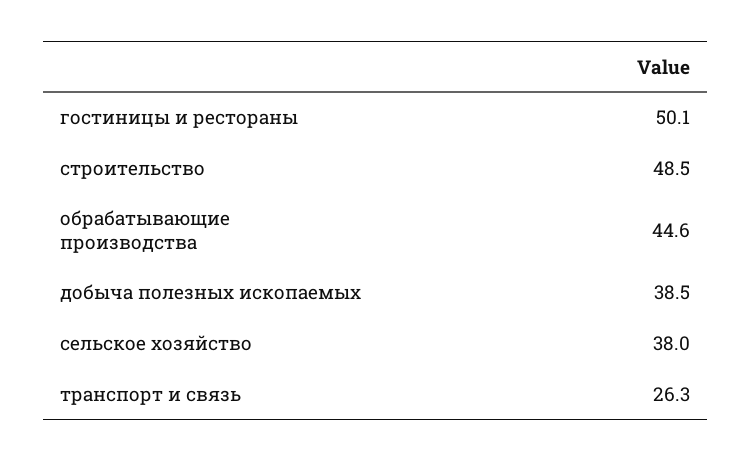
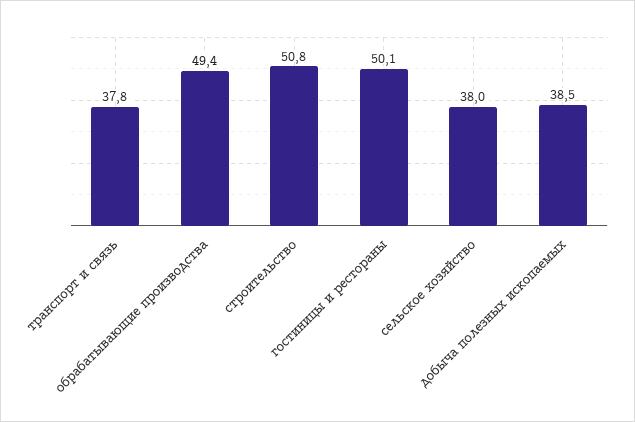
  {
    "гостиницы и рестораны": 50.1,
-   "строительство": 48.5,
+   "строительство": 50.8,
-   "обрабатывающие производства": 44.6,
+   "обрабатывающие производства": 49.4,
    "добыча полезных ископаемых": 38.5,
    "сельское хозяйство": 38,
-   "транспорт и связь": 26.3
+   "транспорт и связь": 37.8
  }

